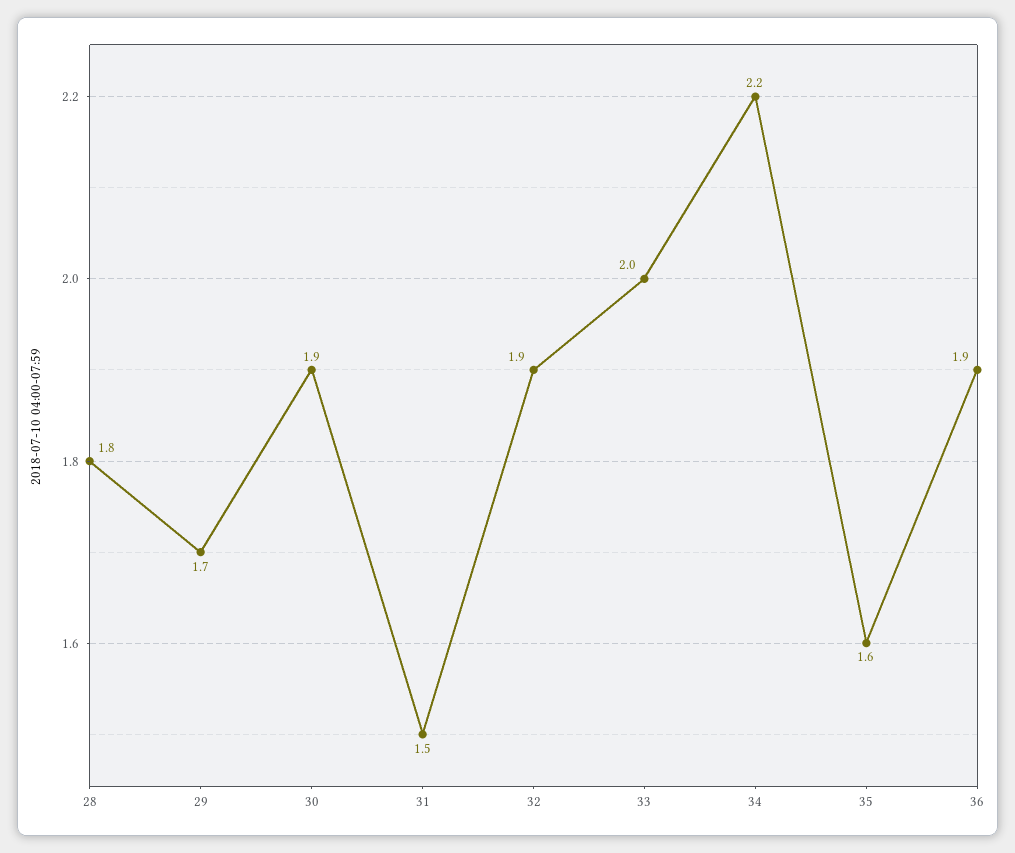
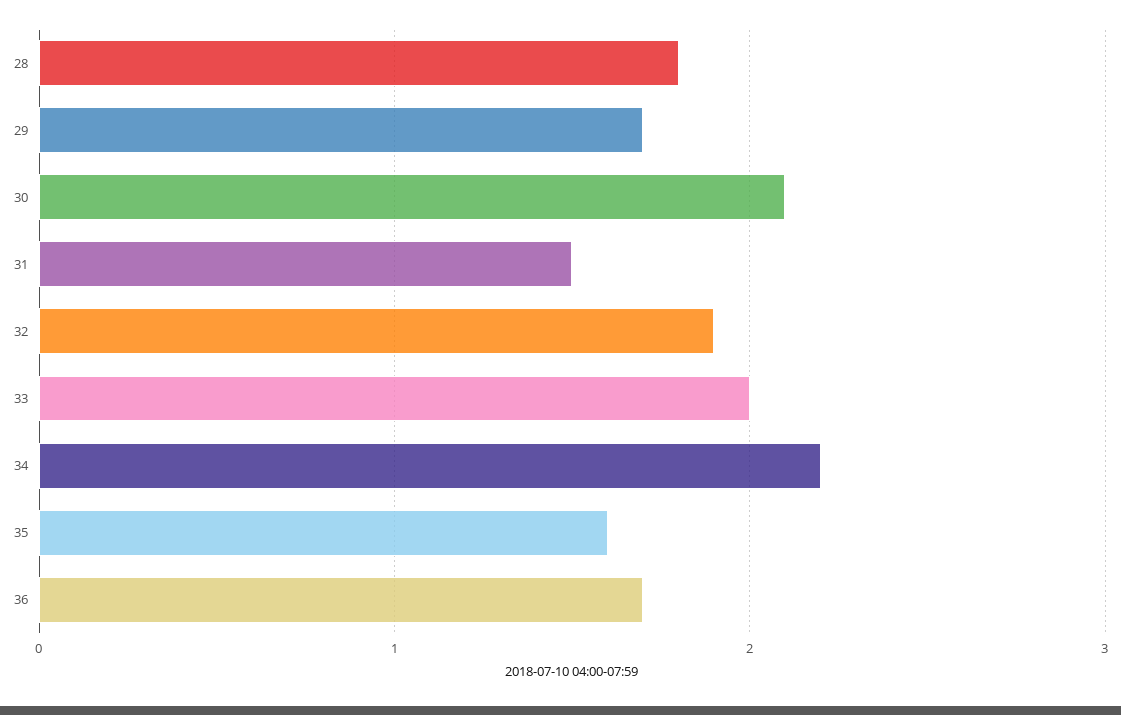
  {
    "28": 1.8,
    "29": 1.7,
-   "30": 1.9,
+   "30": 2.1,
    "31": 1.5,
    "32": 1.9,
    "33": 2,
    "34": 2.2,
    "35": 1.6,
-   "36": 1.9
+   "36": 1.7
  }

